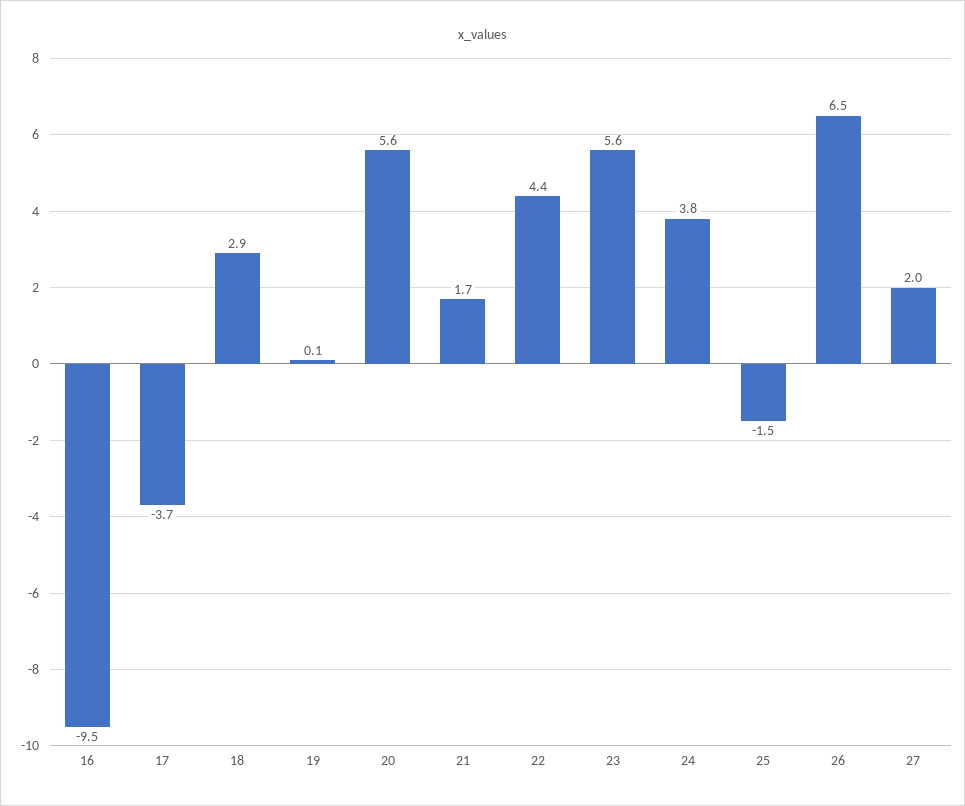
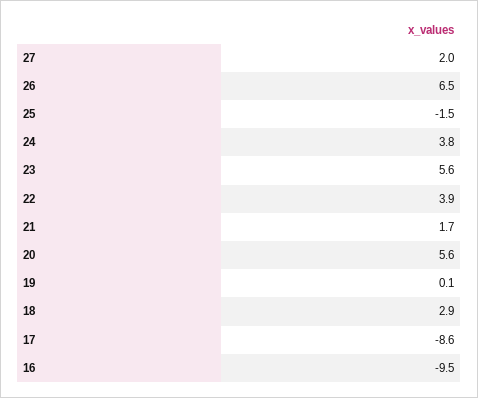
  {
    "16": -9.5,
-   "17": -3.7,
+   "17": -8.6,
    "18": 2.9,
    "19": 0.1,
    "20": 5.6,
    "21": 1.7,
-   "22": 4.4,
+   "22": 3.9,
    "23": 5.6,
    "24": 3.8,
    "25": -1.5,
    "26": 6.5,
    "27": 2
  }

